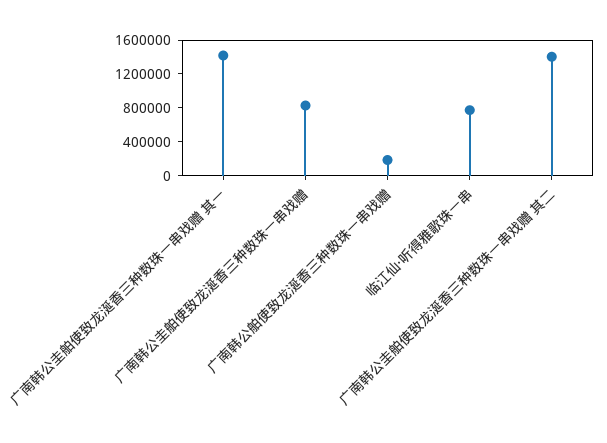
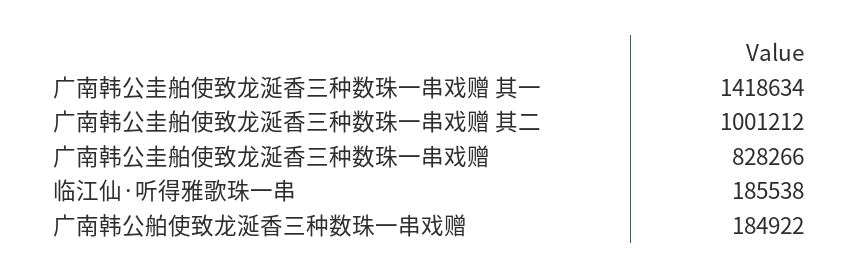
  {
    "广南韩公圭舶使致龙涎香三种数珠一串戏赠 其一": 1418634,
    "广南韩公圭舶使致龙涎香三种数珠一串戏赠": 828266,
    "广南韩公舶使致龙涎香三种数珠一串戏赠": 184922,
-   "临江仙·听得雅歌珠一串": 800000,
+   "临江仙·听得雅歌珠一串": 185538,
-   "广南韩公圭舶使致龙涎香三种数珠一串戏赠 其二": 1400000
+   "广南韩公圭舶使致龙涎香三种数珠一串戏赠 其二": 1001212
  }

